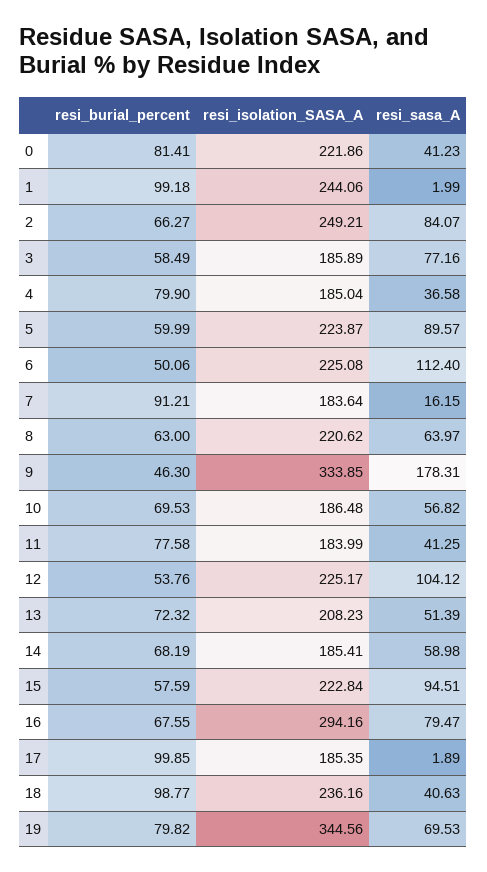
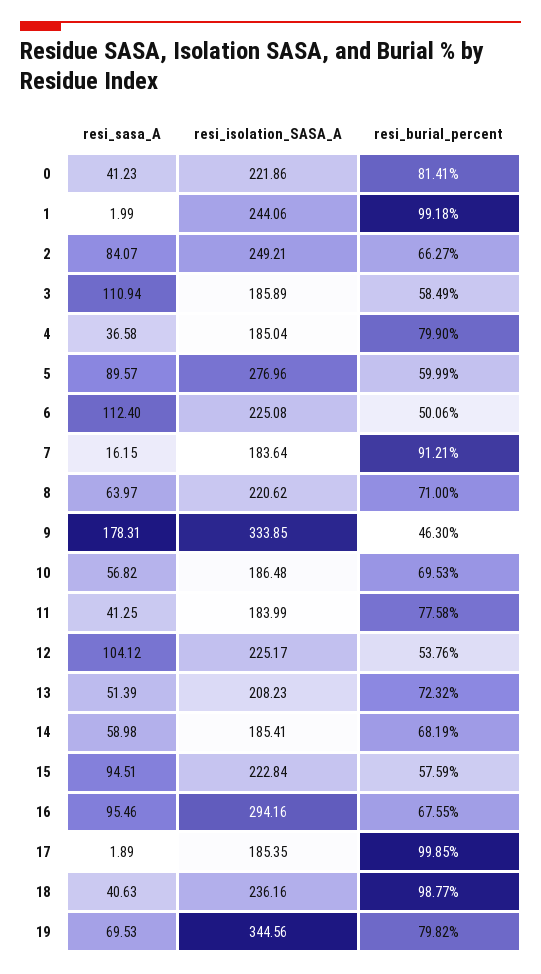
  {
    "resi_burial_percent": {
      "0": 81.41,
      "1": 99.18,
      "2": 66.27,
      "3": 58.49,
      "4": 79.9,
      "5": 59.99,
      "6": 50.06,
      "7": 91.21,
-     "8": 63,
+     "8": 71,
      "9": 46.3,
      "10": 69.53,
      "11": 77.58,
      "12": 53.76,
      "13": 72.32,
      "14": 68.19,
      "15": 57.59,
      "16": 67.55,
      "17": 99.85,
      "18": 98.77,
      "19": 79.82
    },
    "resi_isolation_SASA_A": {
      "0": 221.86,
      "1": 244.06,
      "2": 249.21,
      "3": 185.89,
      "4": 185.04,
-     "5": 223.87,
+     "5": 276.96,
      "6": 225.08,
      "7": 183.64,
      "8": 220.62,
      "9": 333.85,
      "10": 186.48,
      "11": 183.99,
      "12": 225.17,
      "13": 208.23,
      "14": 185.41,
      "15": 222.84,
      "16": 294.16,
      "17": 185.35,
      "18": 236.16,
      "19": 344.56
    },
    "resi_sasa_A": {
      "0": 41.23,
      "1": 1.99,
      "2": 84.07,
-     "3": 77.16,
+     "3": 110.94,
      "4": 36.58,
      "5": 89.57,
      "6": 112.4,
      "7": 16.15,
      "8": 63.97,
      "9": 178.31,
      "10": 56.82,
      "11": 41.25,
      "12": 104.12,
      "13": 51.39,
      "14": 58.98,
      "15": 94.51,
-     "16": 79.47,
+     "16": 95.46,
      "17": 1.89,
      "18": 40.63,
      "19": 69.53
    }
  }

